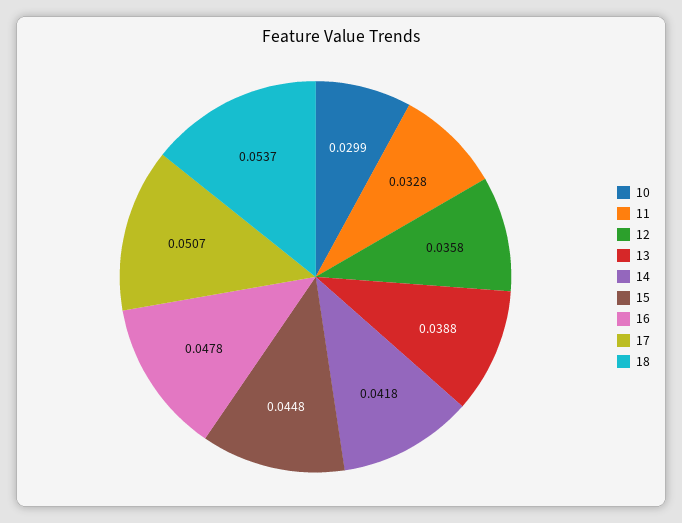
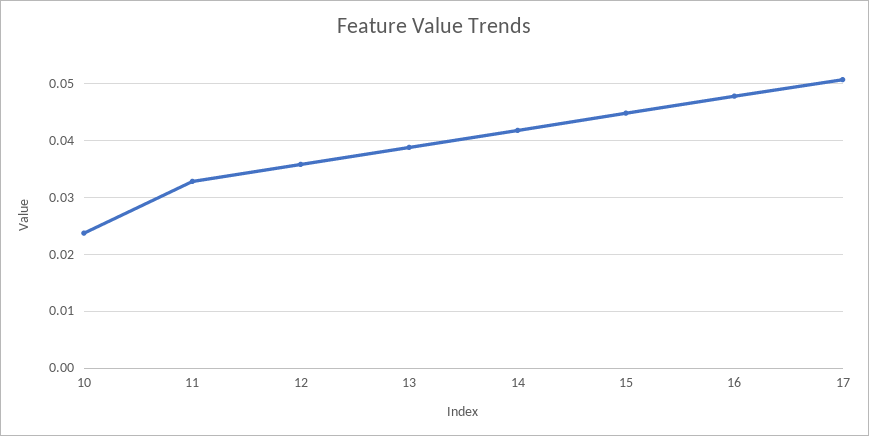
  {
-   "10": 0.0299,
+   "10": 0.024,
    "11": 0.0328,
    "12": 0.0358,
    "13": 0.0388,
    "14": 0.0418,
    "15": 0.0448,
    "16": 0.0478,
-   "17": 0.0507,
+   "17": 0.0507
-   "18": 0.0537
  }

